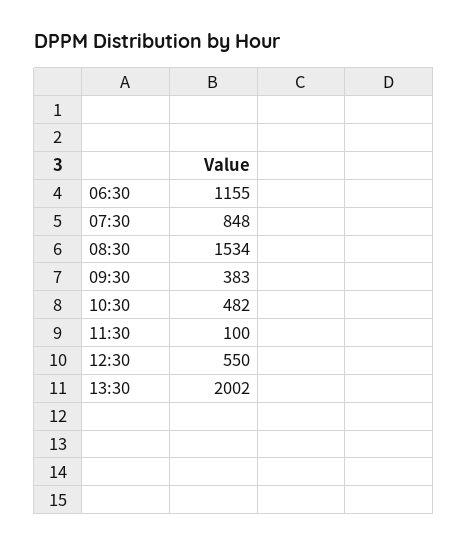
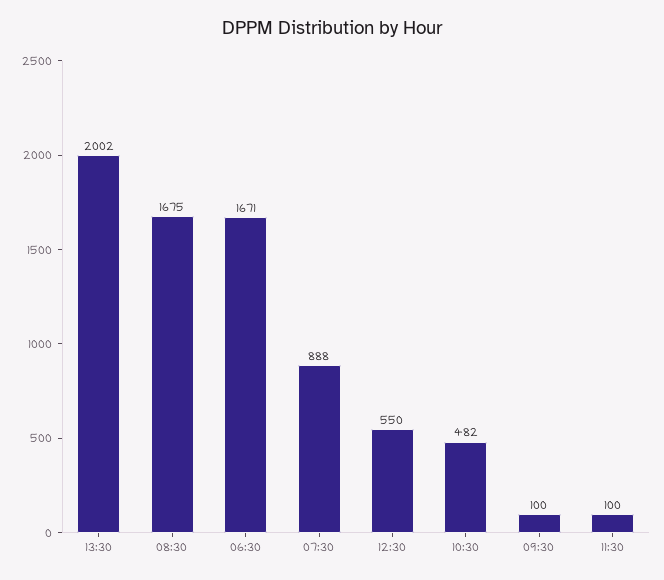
  {
-   "06:30": 1155,
+   "06:30": 1671,
-   "07:30": 848,
+   "07:30": 888,
-   "08:30": 1534,
+   "08:30": 1675,
-   "09:30": 383,
+   "09:30": 100,
    "10:30": 482,
    "11:30": 100,
    "12:30": 550,
    "13:30": 2002
  }

